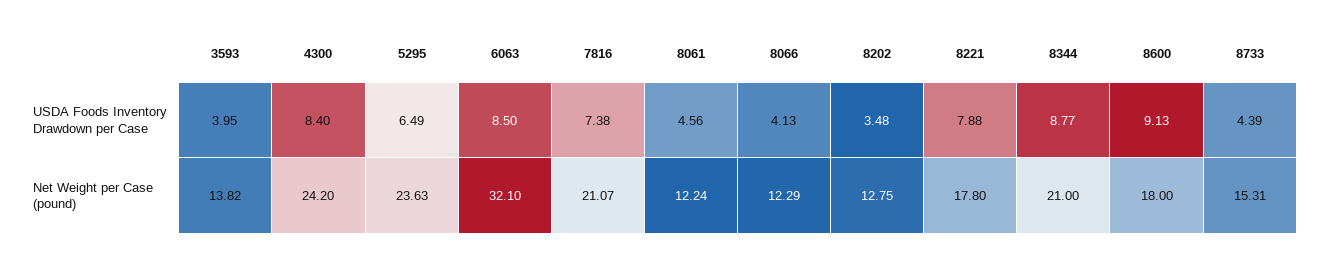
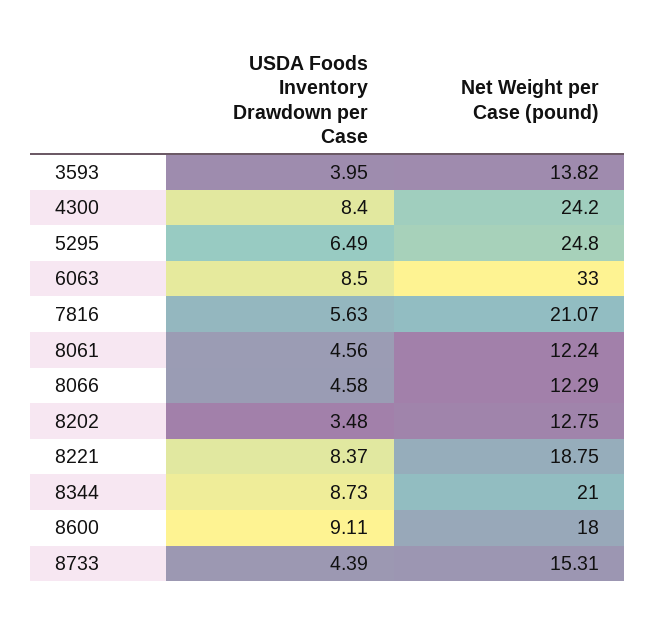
  {
    "3593": {
      "USDA Foods Inventory Drawdown per Case": 3.95,
      "Net Weight per Case (pound)": 13.82
    },
    "4300": {
      "USDA Foods Inventory Drawdown per Case": 8.4,
      "Net Weight per Case (pound)": 24.2
    },
    "5295": {
      "USDA Foods Inventory Drawdown per Case": 6.49,
-     "Net Weight per Case (pound)": 23.63
+     "Net Weight per Case (pound)": 24.8
    },
    "6063": {
      "USDA Foods Inventory Drawdown per Case": 8.5,
-     "Net Weight per Case (pound)": 32.1
+     "Net Weight per Case (pound)": 33
    },
    "7816": {
-     "USDA Foods Inventory Drawdown per Case": 7.38,
+     "USDA Foods Inventory Drawdown per Case": 5.63,
      "Net Weight per Case (pound)": 21.07
    },
    "8061": {
      "USDA Foods Inventory Drawdown per Case": 4.56,
      "Net Weight per Case (pound)": 12.24
    },
    "8066": {
-     "USDA Foods Inventory Drawdown per Case": 4.13,
+     "USDA Foods Inventory Drawdown per Case": 4.58,
      "Net Weight per Case (pound)": 12.29
    },
    "8202": {
      "USDA Foods Inventory Drawdown per Case": 3.48,
      "Net Weight per Case (pound)": 12.75
    },
    "8221": {
-     "USDA Foods Inventory Drawdown per Case": 7.88,
+     "USDA Foods Inventory Drawdown per Case": 8.37,
-     "Net Weight per Case (pound)": 17.8
+     "Net Weight per Case (pound)": 18.75
    },
    "8344": {
-     "USDA Foods Inventory Drawdown per Case": 8.77,
+     "USDA Foods Inventory Drawdown per Case": 8.73,
      "Net Weight per Case (pound)": 21
    },
    "8600": {
-     "USDA Foods Inventory Drawdown per Case": 9.13,
+     "USDA Foods Inventory Drawdown per Case": 9.11,
      "Net Weight per Case (pound)": 18
    },
    "8733": {
      "USDA Foods Inventory Drawdown per Case": 4.39,
      "Net Weight per Case (pound)": 15.31
    }
  }

